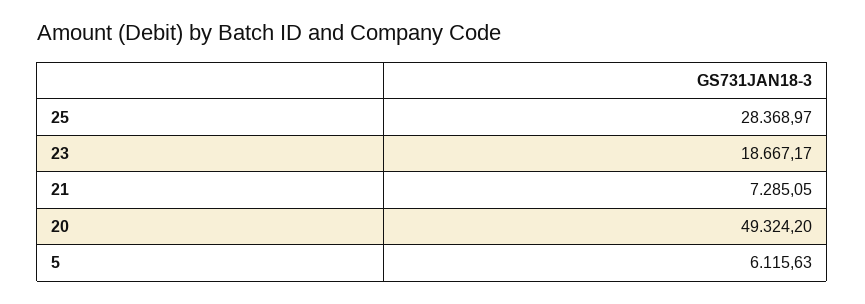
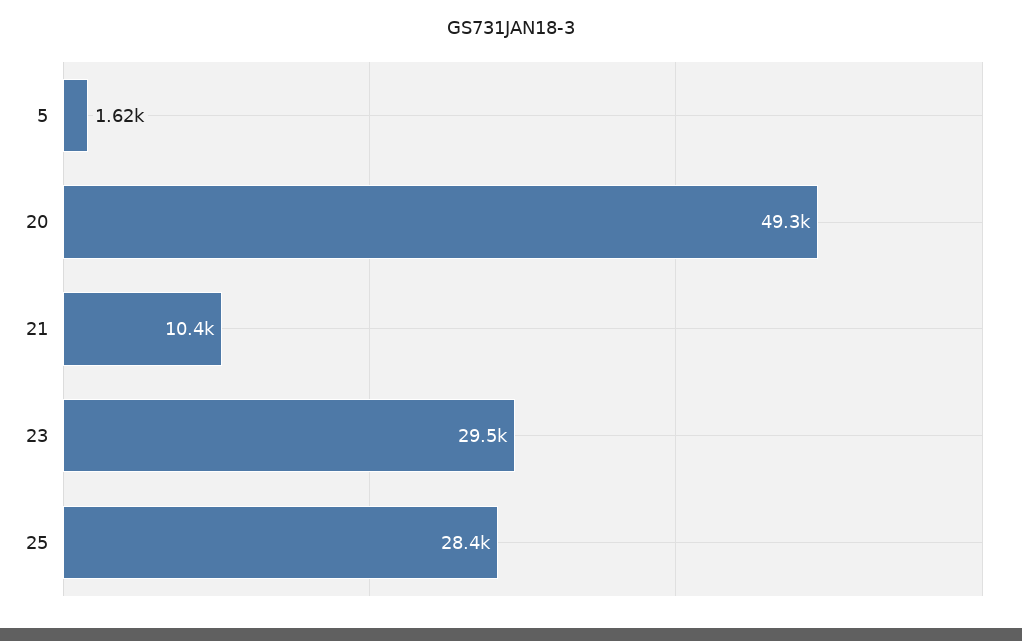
  {
    "25": 28368.97,
-   "23": 18667.17,
+   "23": 29500,
-   "21": 7285.05,
+   "21": 10400,
    "20": 49324.2,
-   "5": 6115.63
+   "5": 1620
  }

